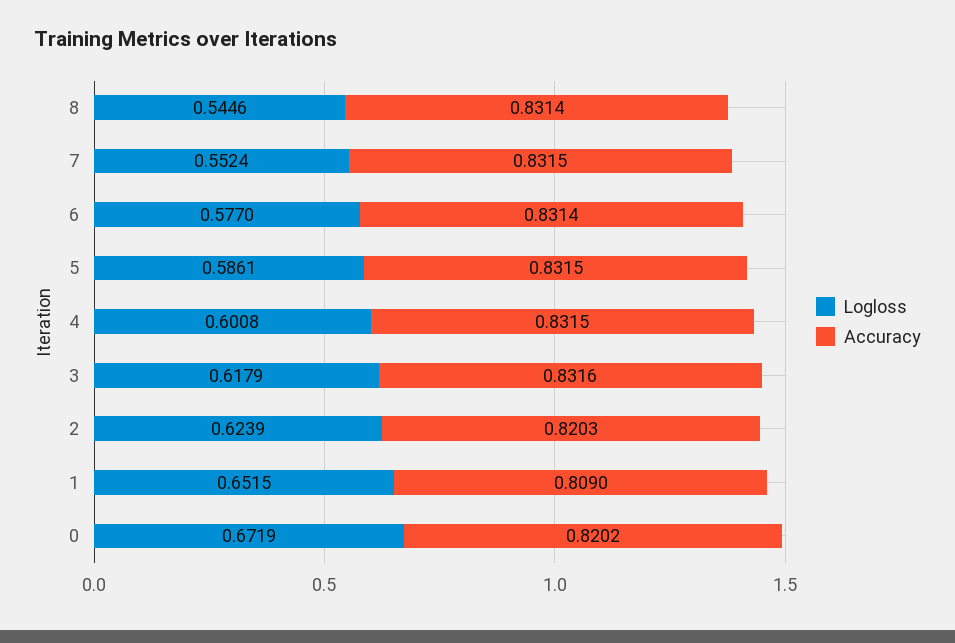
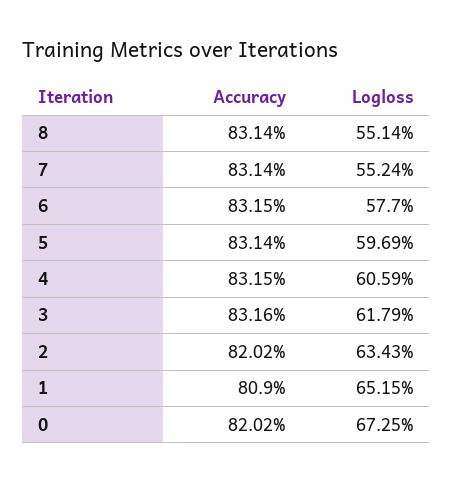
  {
    "Logloss": {
-     "8": 0.5446,
+     "8": 0.5514,
      "7": 0.5524,
      "6": 0.577,
-     "5": 0.5861,
+     "5": 0.5969,
-     "4": 0.6008,
+     "4": 0.6059,
      "3": 0.6179,
-     "2": 0.6239,
+     "2": 0.6343,
      "1": 0.6515,
-     "0": 0.6719
+     "0": 0.6725
    },
    "Accuracy": {
      "8": 0.8314,
-     "7": 0.8315,
+     "7": 0.8314,
-     "6": 0.8314,
+     "6": 0.8315,
-     "5": 0.8315,
+     "5": 0.8314,
      "4": 0.8315,
      "3": 0.8316,
-     "2": 0.8203,
+     "2": 0.8202,
      "1": 0.809,
      "0": 0.8202
    }
  }

